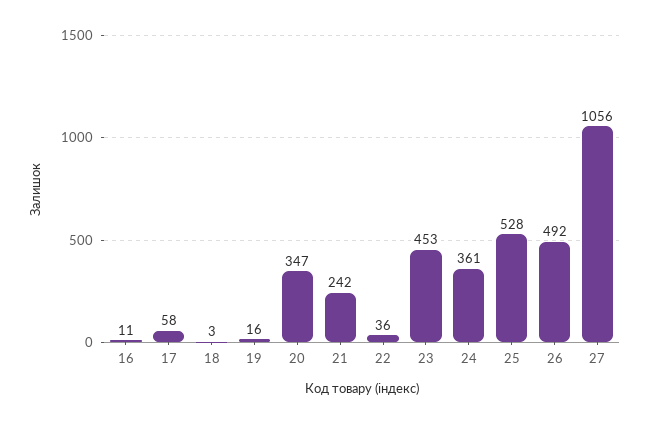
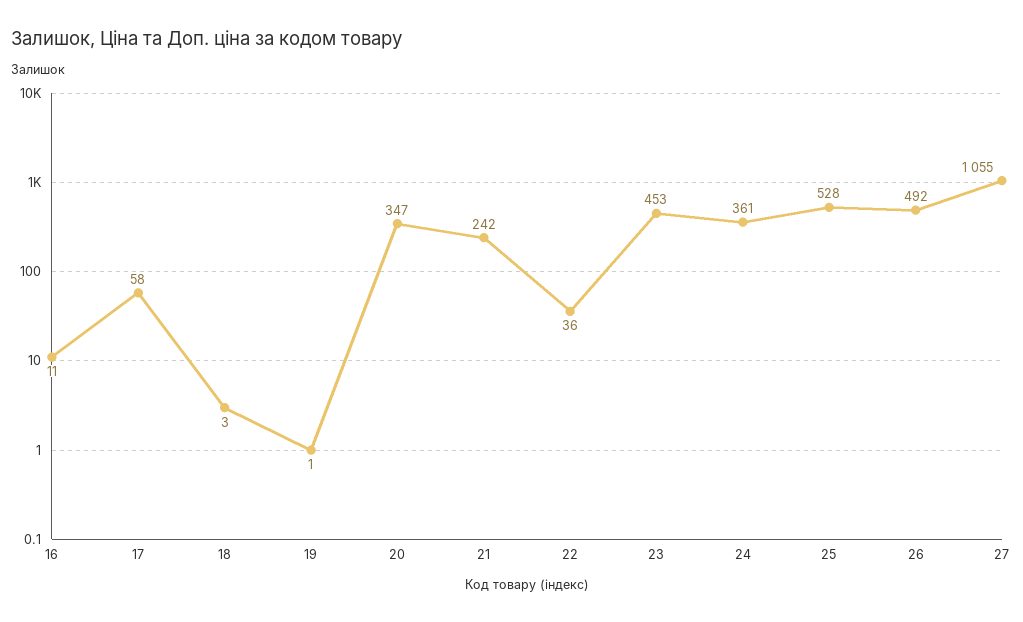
  {
    "16": 11,
    "17": 58,
    "18": 3,
-   "19": 16,
+   "19": 1,
    "20": 347,
    "21": 242,
    "22": 36,
    "23": 453,
    "24": 361,
    "25": 528,
    "26": 492,
-   "27": 1056
+   "27": 1055
  }

